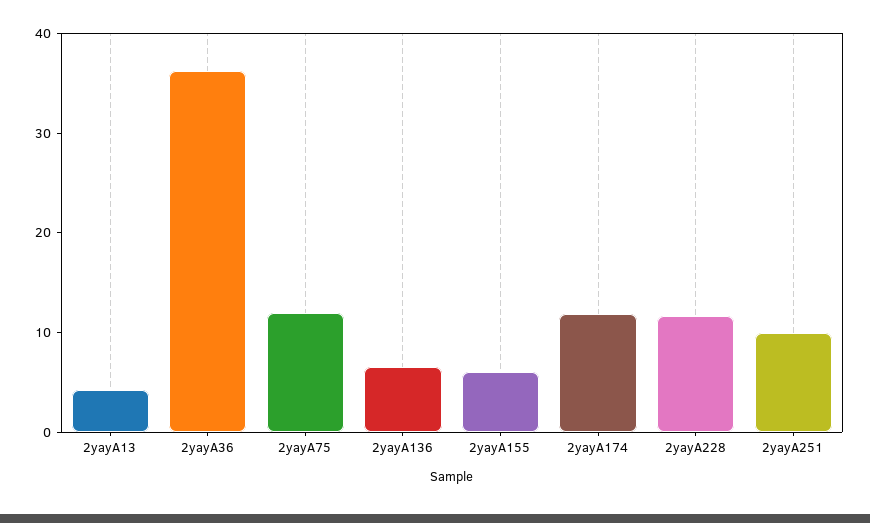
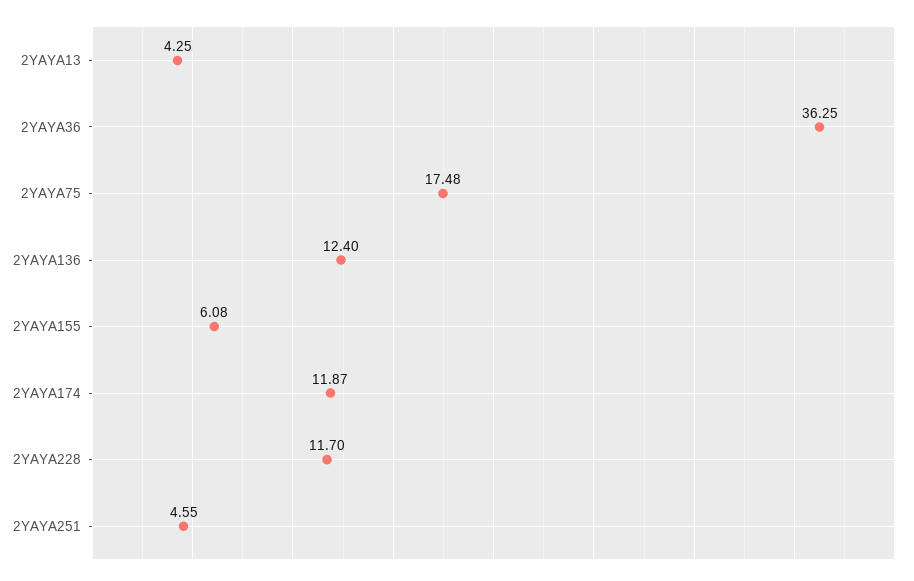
  {
    "2yayA13": 4.25,
    "2yayA36": 36.25,
-   "2yayA75": 12,
+   "2yayA75": 17.48,
-   "2yayA136": 6,
+   "2yayA136": 12.4,
    "2yayA155": 6.08,
    "2yayA174": 11.87,
    "2yayA228": 11.7,
-   "2yayA251": 10
+   "2yayA251": 4.55
  }

